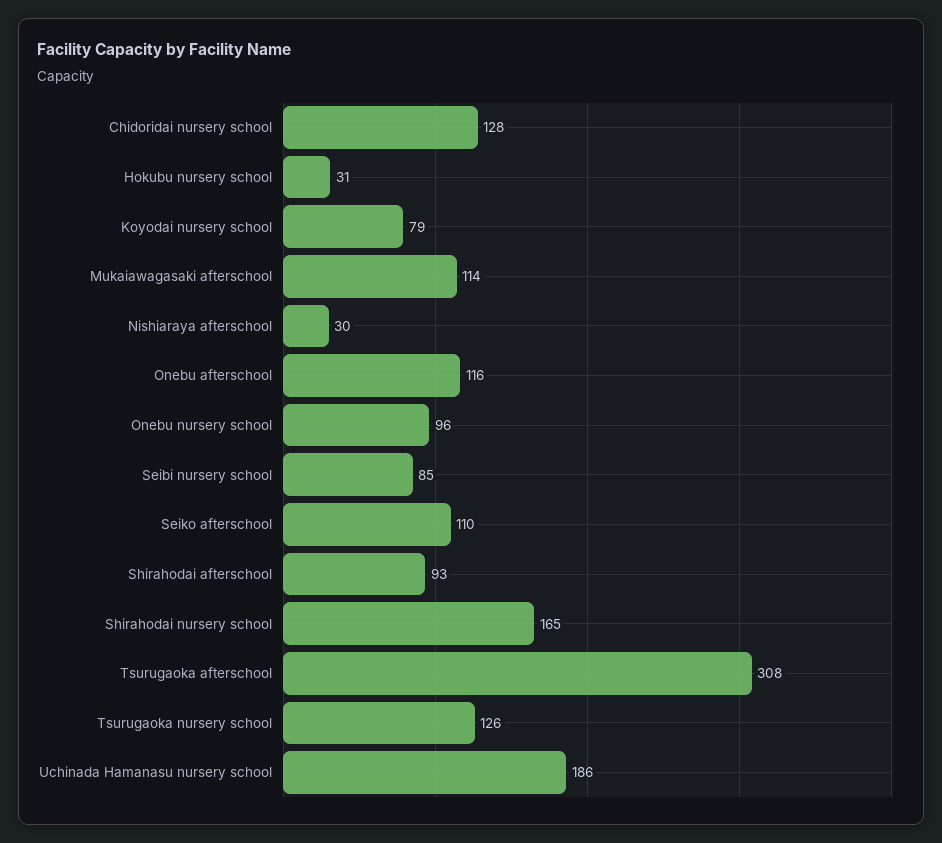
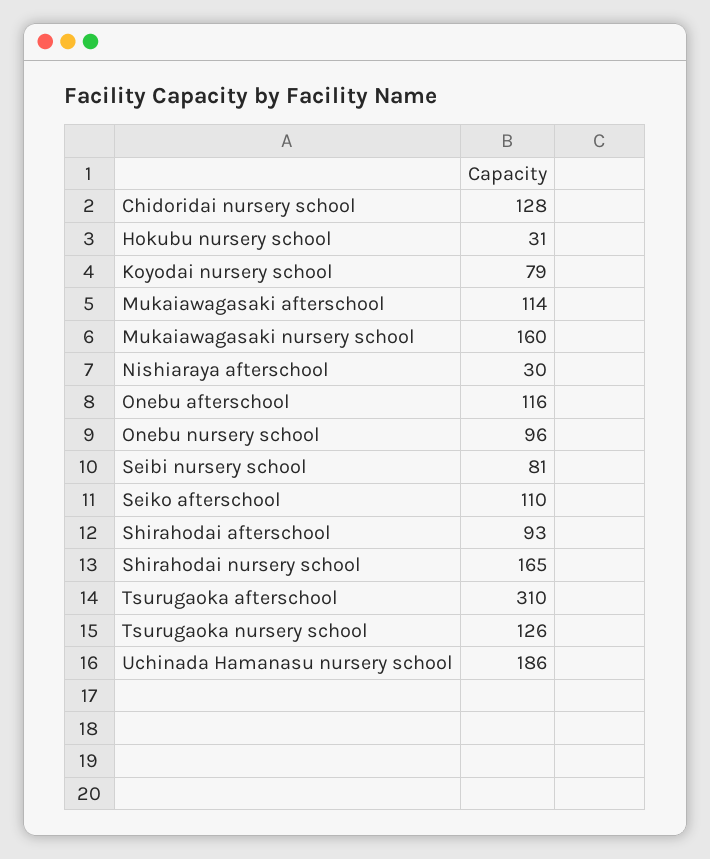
  {
    "Chidoridai nursery school": 128,
    "Hokubu nursery school": 31,
    "Koyodai nursery school": 79,
    "Mukaiawagasaki afterschool": 114,
    "Nishiaraya afterschool": 30,
    "Onebu afterschool": 116,
    "Onebu nursery school": 96,
-   "Seibi nursery school": 85,
+   "Seibi nursery school": 81,
    "Seiko afterschool": 110,
    "Shirahodai afterschool": 93,
    "Shirahodai nursery school": 165,
-   "Tsurugaoka afterschool": 308,
+   "Tsurugaoka afterschool": 310,
    "Tsurugaoka nursery school": 126,
-   "Uchinada Hamanasu nursery school": 186
+   "Uchinada Hamanasu nursery school": 186,
+   "Mukaiawagasaki nursery school": 160
  }

